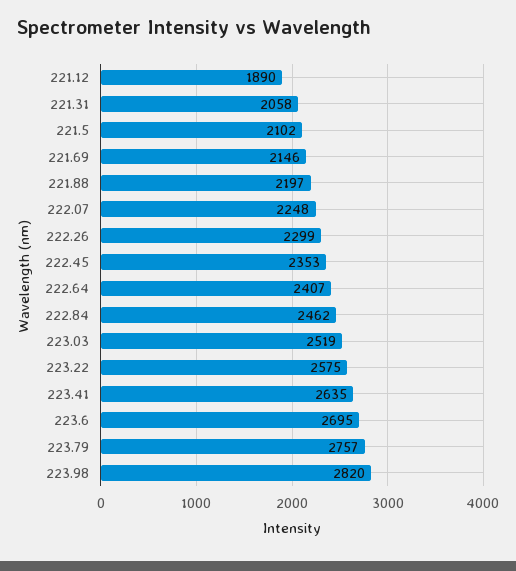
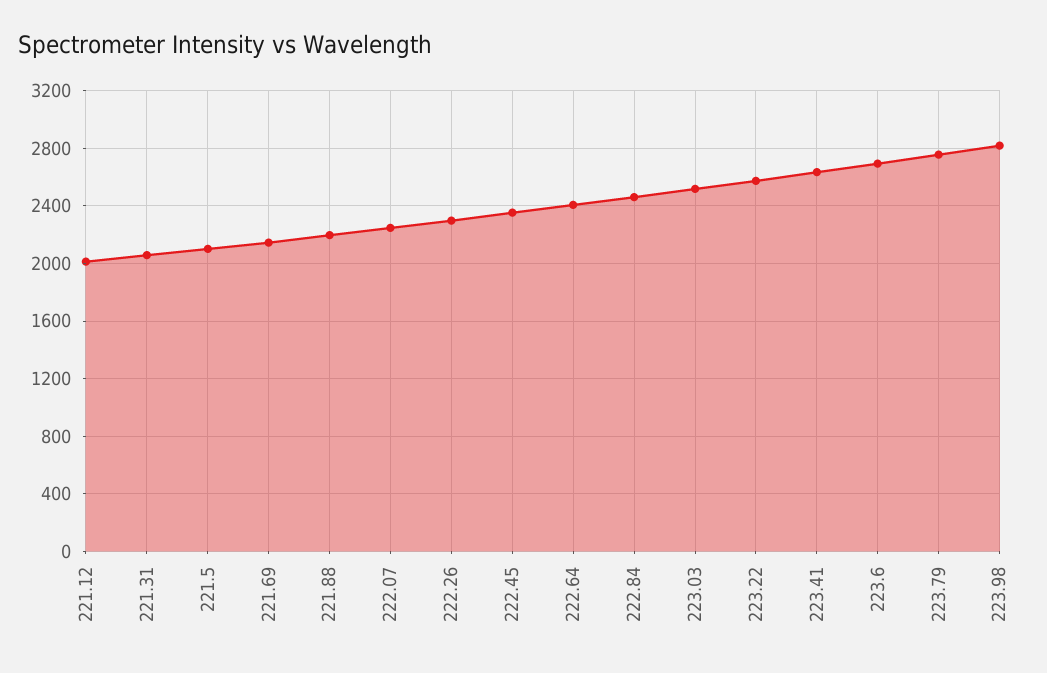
  {
-   "221.12": 1890,
+   "221.12": 2000,
    "221.31": 2058,
    "221.5": 2102,
    "221.69": 2146,
    "221.88": 2197,
    "222.07": 2248,
    "222.26": 2299,
    "222.45": 2353,
    "222.64": 2407,
    "222.84": 2462,
    "223.03": 2519,
    "223.22": 2575,
    "223.41": 2635,
    "223.6": 2695,
    "223.79": 2757,
    "223.98": 2820
  }

